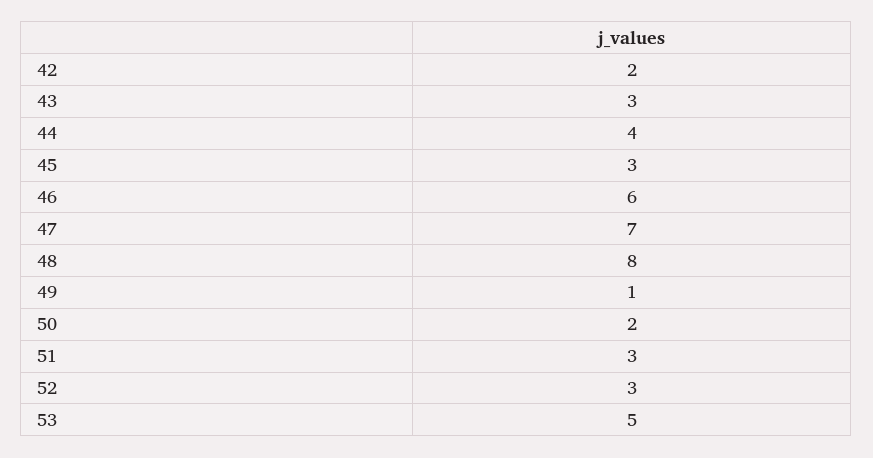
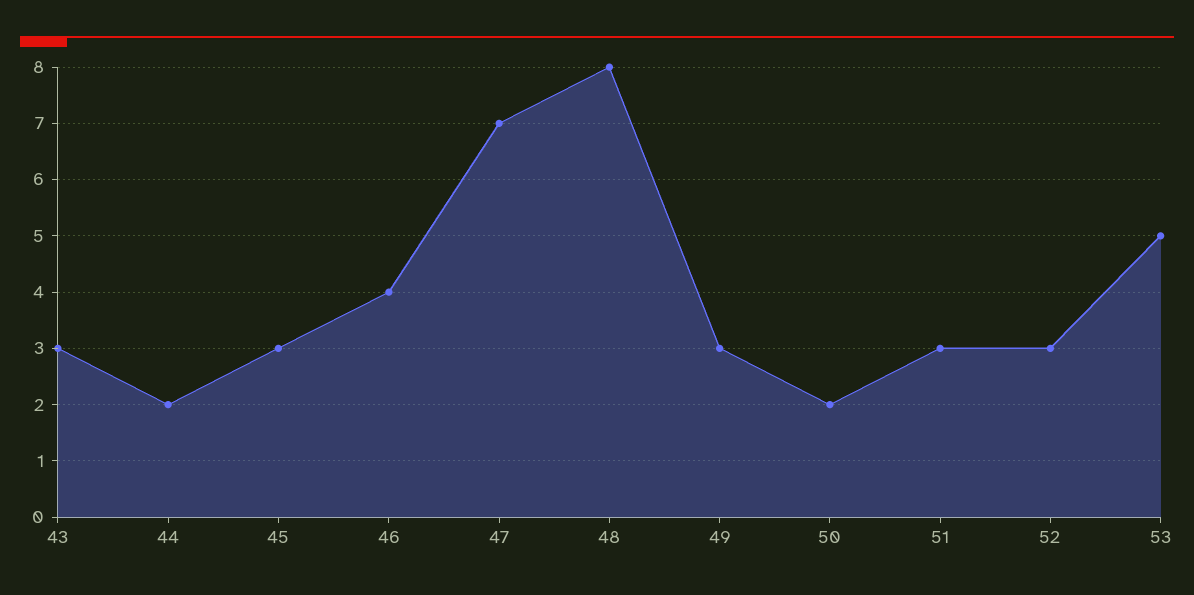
  {
-   "42": 2,
    "43": 3,
-   "44": 4,
+   "44": 2,
    "45": 3,
-   "46": 6,
+   "46": 4,
    "47": 7,
    "48": 8,
-   "49": 1,
+   "49": 3,
    "50": 2,
    "51": 3,
    "52": 3,
    "53": 5
  }

